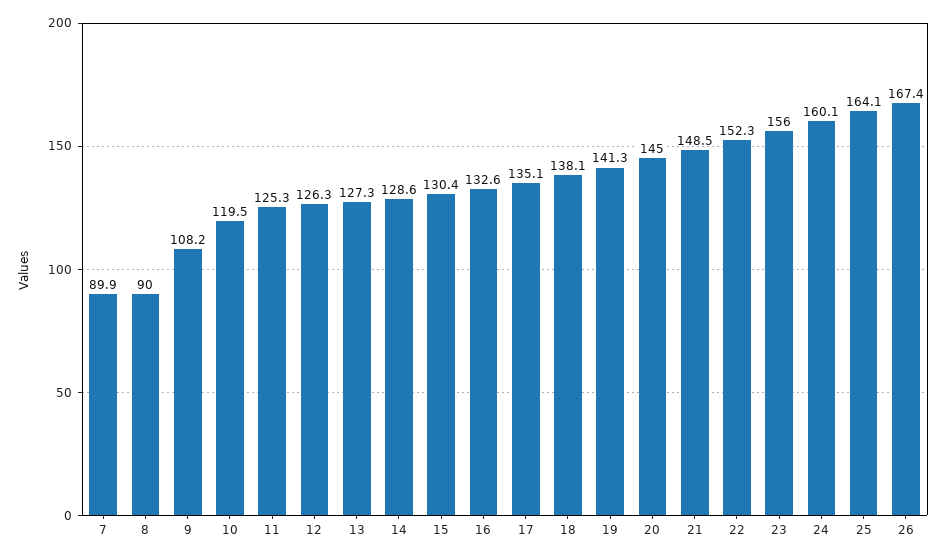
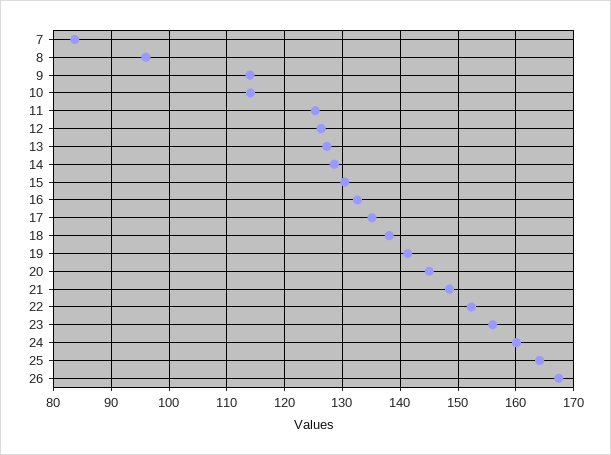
  {
-   "7": 89.9,
+   "7": 84,
-   "8": 90,
+   "8": 96,
-   "9": 108.2,
+   "9": 114,
-   "10": 119.5,
+   "10": 114,
    "11": 125.3,
    "12": 126.3,
    "13": 127.3,
    "14": 128.6,
    "15": 130.4,
    "16": 132.6,
    "17": 135.1,
    "18": 138.1,
    "19": 141.3,
    "20": 145,
    "21": 148.5,
    "22": 152.3,
    "23": 156,
    "24": 160.1,
    "25": 164.1,
    "26": 167.4
  }

